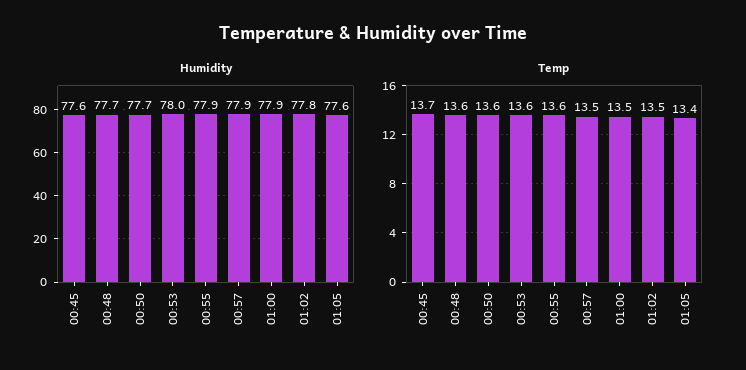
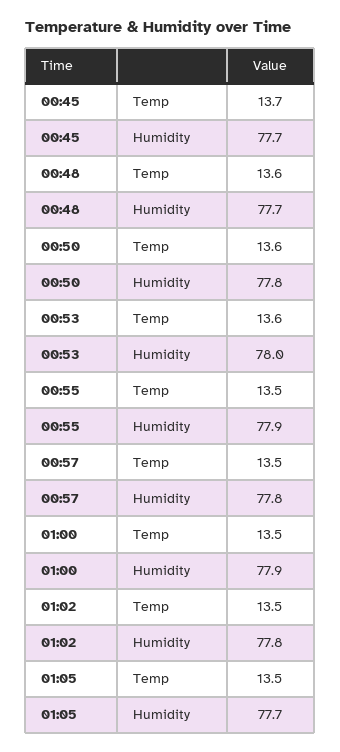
  {
    "Humidity": {
-     "00:45": 77.6,
+     "00:45": 77.7,
      "00:48": 77.7,
-     "00:50": 77.7,
+     "00:50": 77.8,
      "00:53": 78,
      "00:55": 77.9,
-     "00:57": 77.9,
+     "00:57": 77.8,
      "01:00": 77.9,
      "01:02": 77.8,
-     "01:05": 77.6
+     "01:05": 77.7
    },
    "Temp": {
      "00:45": 13.7,
      "00:48": 13.6,
      "00:50": 13.6,
      "00:53": 13.6,
-     "00:55": 13.6,
+     "00:55": 13.5,
      "00:57": 13.5,
      "01:00": 13.5,
      "01:02": 13.5,
-     "01:05": 13.4
+     "01:05": 13.5
    }
  }

